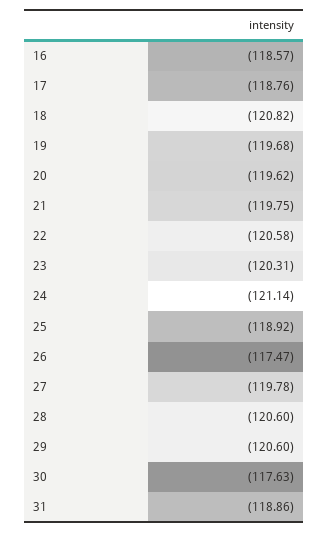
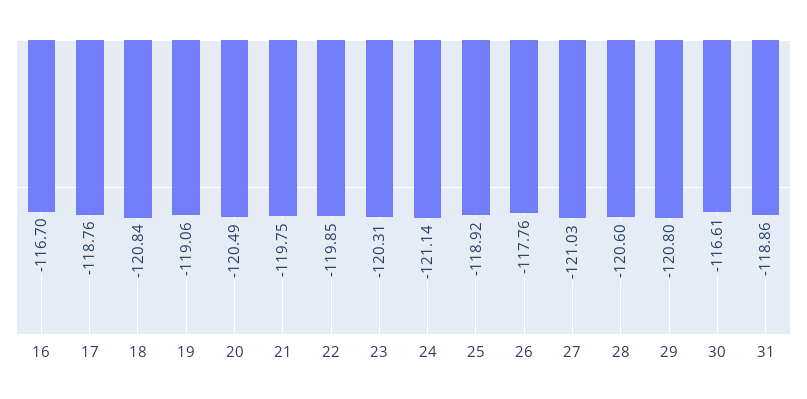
  {
-   "16": -118.57,
+   "16": -116.7,
    "17": -118.76,
-   "18": -120.82,
+   "18": -120.84,
-   "19": -119.68,
+   "19": -119.06,
-   "20": -119.62,
+   "20": -120.49,
    "21": -119.75,
-   "22": -120.58,
+   "22": -119.85,
    "23": -120.31,
    "24": -121.14,
    "25": -118.92,
-   "26": -117.47,
+   "26": -117.76,
-   "27": -119.78,
+   "27": -121.03,
    "28": -120.6,
-   "29": -120.6,
+   "29": -120.8,
-   "30": -117.63,
+   "30": -116.61,
    "31": -118.86
  }

